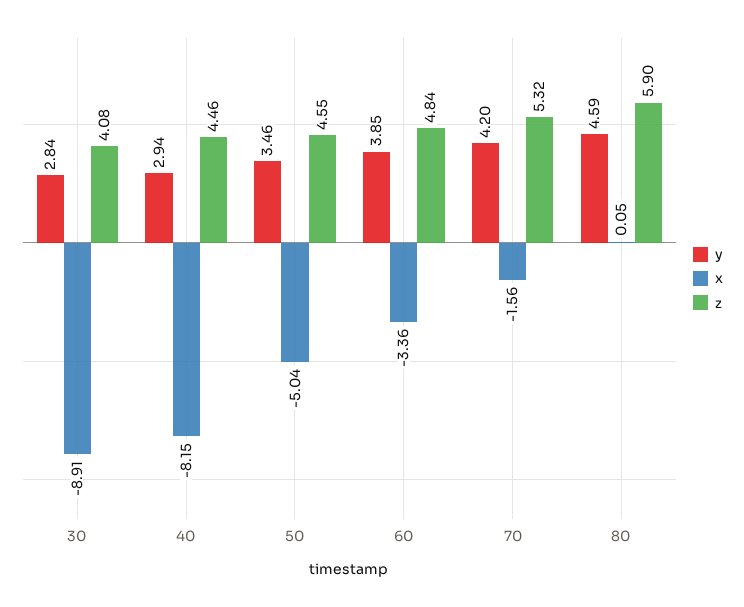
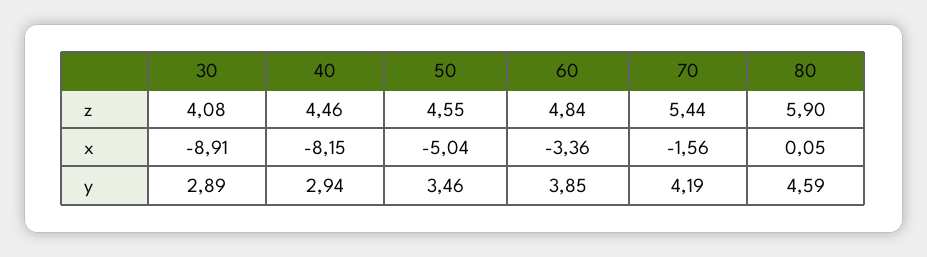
  {
    "y": {
-     "30": 2.84,
+     "30": 2.89,
      "40": 2.94,
      "50": 3.46,
      "60": 3.85,
-     "70": 4.2,
+     "70": 4.19,
      "80": 4.59
    },
    "x": {
      "30": -8.91,
      "40": -8.15,
      "50": -5.04,
      "60": -3.36,
      "70": -1.56,
      "80": 0.05
    },
    "z": {
      "30": 4.08,
      "40": 4.46,
      "50": 4.55,
      "60": 4.84,
-     "70": 5.32,
+     "70": 5.44,
      "80": 5.9
    }
  }

